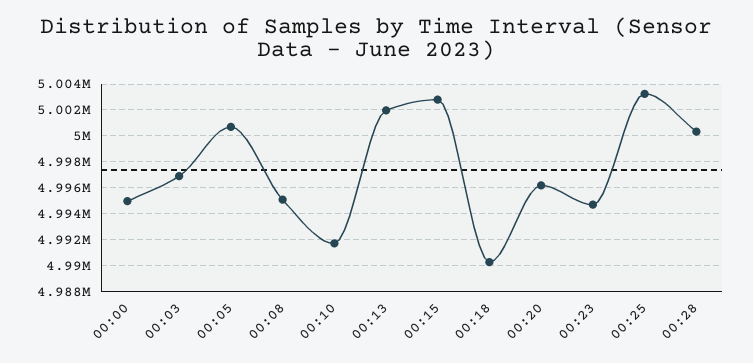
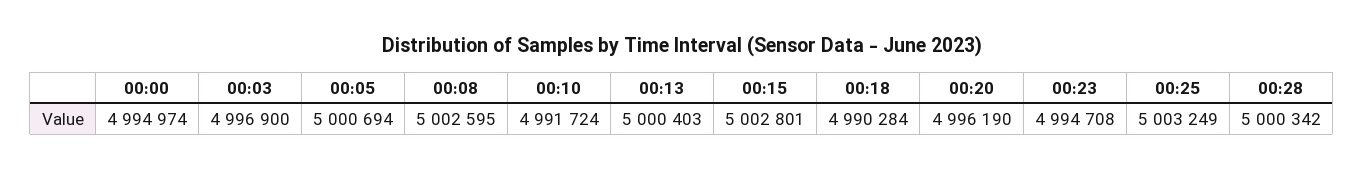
  {
    "00:00": 4994974,
    "00:03": 4996900,
    "00:05": 5000694,
-   "00:08": 4995000,
+   "00:08": 5002595,
    "00:10": 4991724,
-   "00:13": 5002000,
+   "00:13": 5000403,
    "00:15": 5002801,
    "00:18": 4990284,
    "00:20": 4996190,
    "00:23": 4994708,
    "00:25": 5003249,
    "00:28": 5000342
  }

